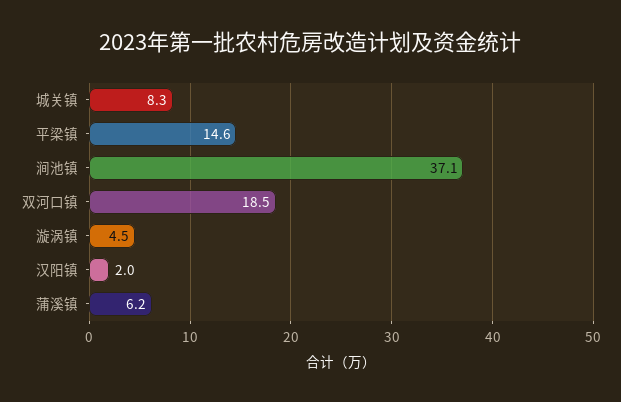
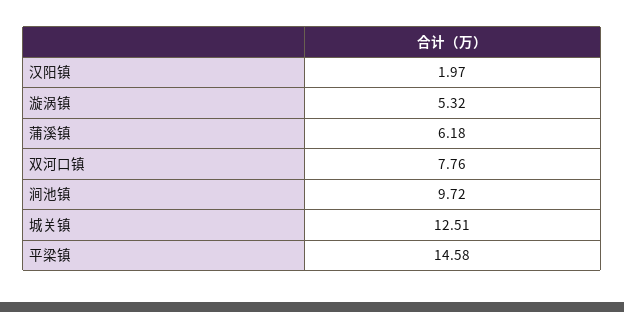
  {
-   "城关镇": 8.3,
+   "城关镇": 12.51,
    "平梁镇": 14.58,
-   "涧池镇": 37.1,
+   "涧池镇": 9.72,
-   "双河口镇": 18.5,
+   "双河口镇": 7.76,
-   "漩涡镇": 4.5,
+   "漩涡镇": 5.32,
    "汉阳镇": 1.97,
    "蒲溪镇": 6.18
  }

